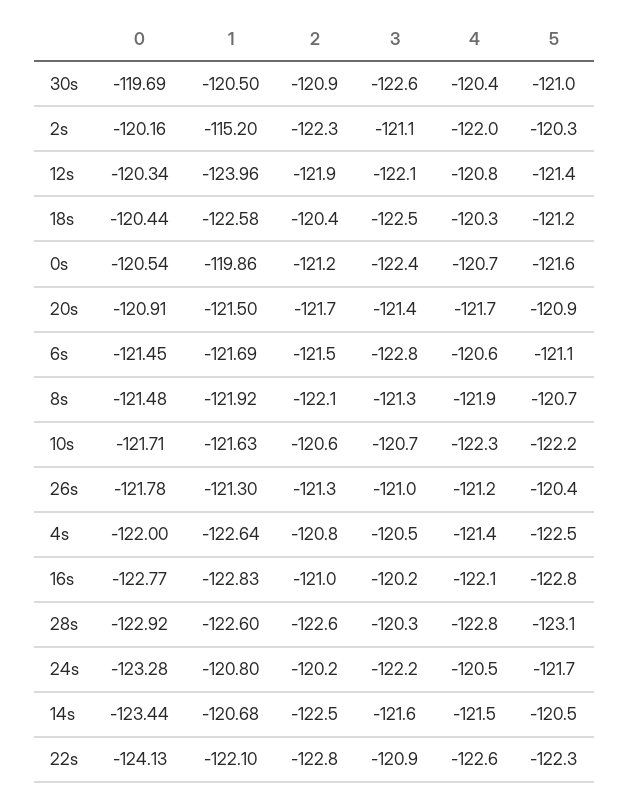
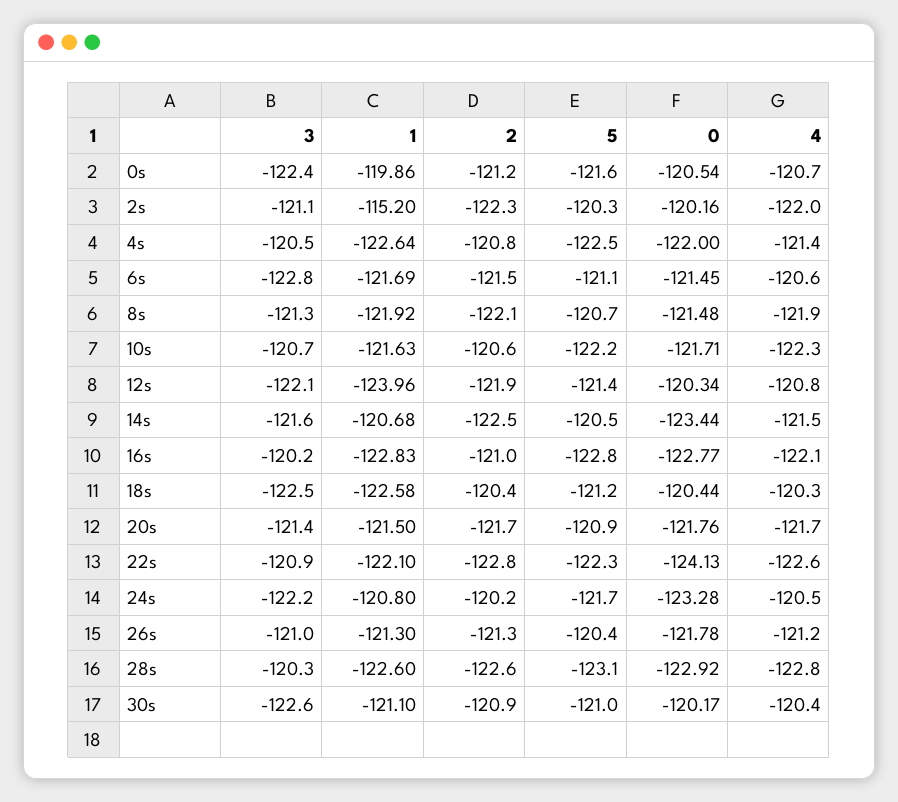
  {
    "0": {
-     "30s": -119.69,
+     "30s": -120.17,
      "2s": -120.16,
      "12s": -120.34,
      "18s": -120.44,
      "0s": -120.54,
-     "20s": -120.91,
+     "20s": -121.76,
      "6s": -121.45,
      "8s": -121.48,
      "10s": -121.71,
      "26s": -121.78,
      "4s": -122,
      "16s": -122.77,
      "28s": -122.92,
      "24s": -123.28,
      "14s": -123.44,
      "22s": -124.13
    },
    "1": {
-     "30s": -120.5,
+     "30s": -121.1,
      "2s": -115.2,
      "12s": -123.96,
      "18s": -122.58,
      "0s": -119.86,
      "20s": -121.5,
      "6s": -121.69,
      "8s": -121.92,
      "10s": -121.63,
      "26s": -121.3,
      "4s": -122.64,
      "16s": -122.83,
      "28s": -122.6,
      "24s": -120.8,
      "14s": -120.68,
      "22s": -122.1
    },
    "2": {
      "30s": -120.9,
      "2s": -122.3,
      "12s": -121.9,
      "18s": -120.4,
      "0s": -121.2,
      "20s": -121.7,
      "6s": -121.5,
      "8s": -122.1,
      "10s": -120.6,
      "26s": -121.3,
      "4s": -120.8,
      "16s": -121,
      "28s": -122.6,
      "24s": -120.2,
      "14s": -122.5,
      "22s": -122.8
    },
    "3": {
      "30s": -122.6,
      "2s": -121.1,
      "12s": -122.1,
      "18s": -122.5,
      "0s": -122.4,
      "20s": -121.4,
      "6s": -122.8,
      "8s": -121.3,
      "10s": -120.7,
      "26s": -121,
      "4s": -120.5,
      "16s": -120.2,
      "28s": -120.3,
      "24s": -122.2,
      "14s": -121.6,
      "22s": -120.9
    },
    "4": {
      "30s": -120.4,
      "2s": -122,
      "12s": -120.8,
      "18s": -120.3,
      "0s": -120.7,
      "20s": -121.7,
      "6s": -120.6,
      "8s": -121.9,
      "10s": -122.3,
      "26s": -121.2,
      "4s": -121.4,
      "16s": -122.1,
      "28s": -122.8,
      "24s": -120.5,
      "14s": -121.5,
      "22s": -122.6
    },
    "5": {
      "30s": -121,
      "2s": -120.3,
      "12s": -121.4,
      "18s": -121.2,
      "0s": -121.6,
      "20s": -120.9,
      "6s": -121.1,
      "8s": -120.7,
      "10s": -122.2,
      "26s": -120.4,
      "4s": -122.5,
      "16s": -122.8,
      "28s": -123.1,
      "24s": -121.7,
      "14s": -120.5,
      "22s": -122.3
    }
  }

